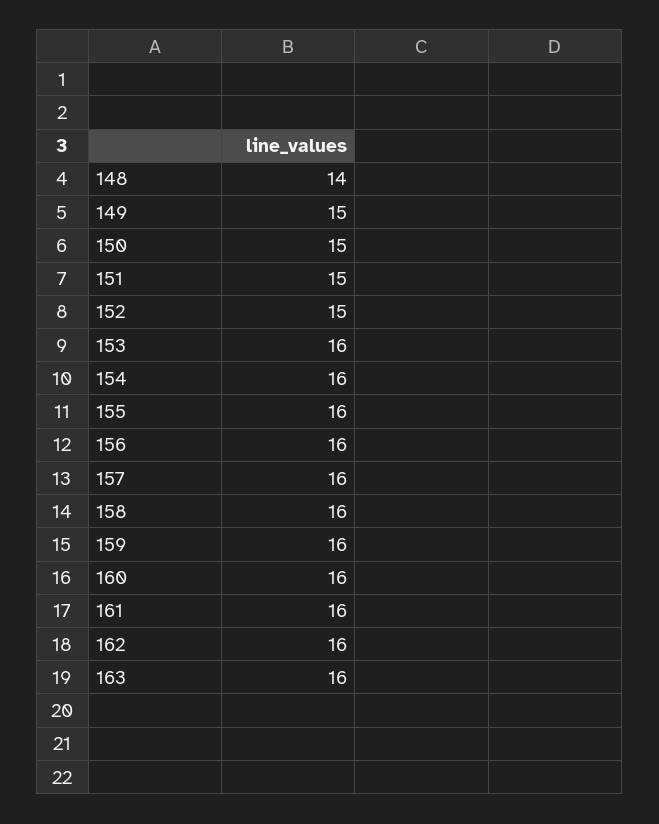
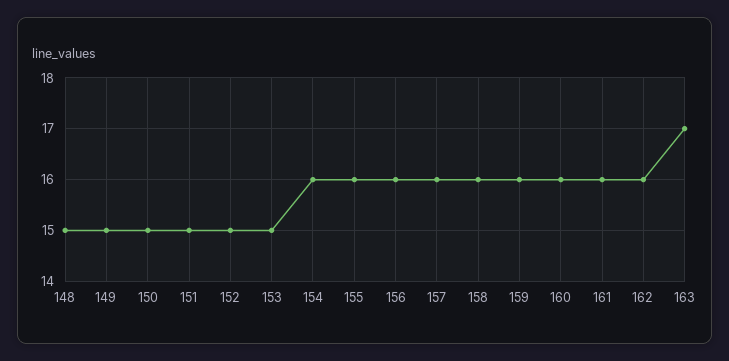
  {
-   "148": 14,
+   "148": 15,
    "149": 15,
    "150": 15,
    "151": 15,
    "152": 15,
-   "153": 16,
+   "153": 15,
    "154": 16,
    "155": 16,
    "156": 16,
    "157": 16,
    "158": 16,
    "159": 16,
    "160": 16,
    "161": 16,
    "162": 16,
-   "163": 16
+   "163": 17
  }

